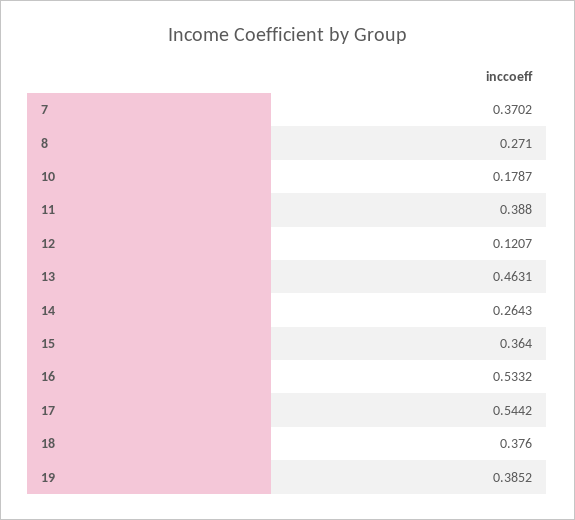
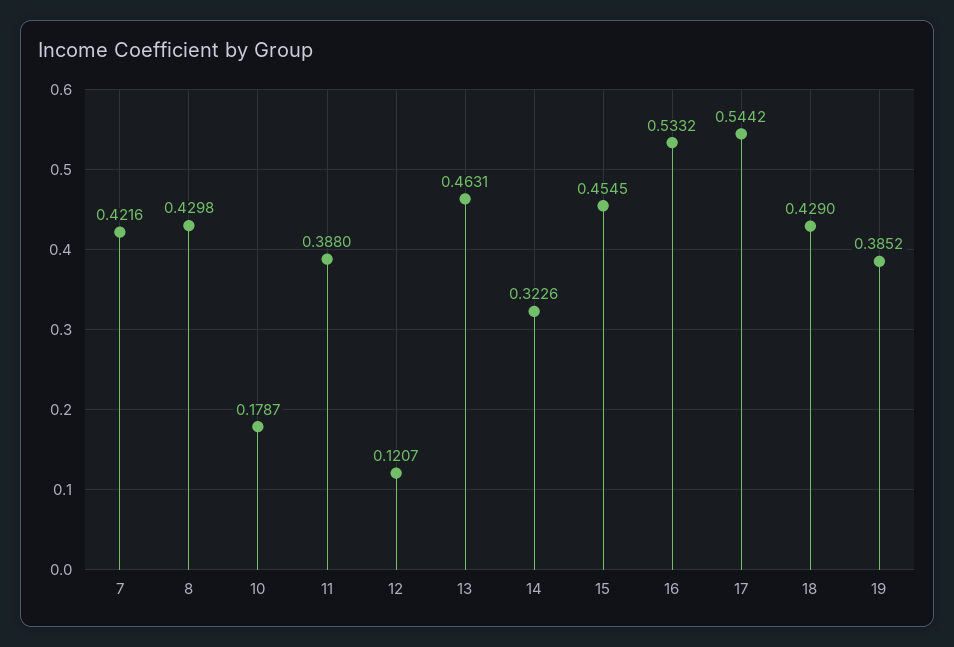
  {
-   "7": 0.3702,
+   "7": 0.4216,
-   "8": 0.271,
+   "8": 0.4298,
    "10": 0.1787,
    "11": 0.388,
    "12": 0.1207,
    "13": 0.4631,
-   "14": 0.2643,
+   "14": 0.3226,
-   "15": 0.364,
+   "15": 0.4545,
    "16": 0.5332,
    "17": 0.5442,
-   "18": 0.376,
+   "18": 0.429,
    "19": 0.3852
  }

